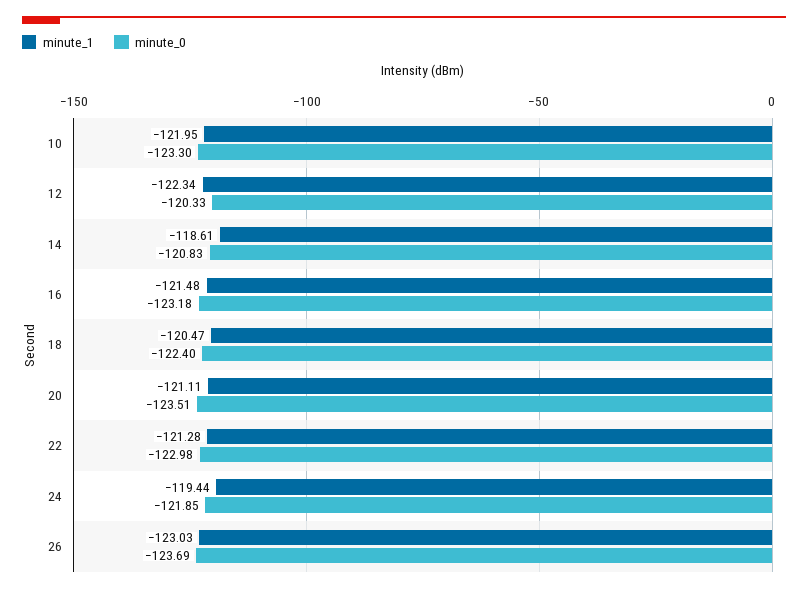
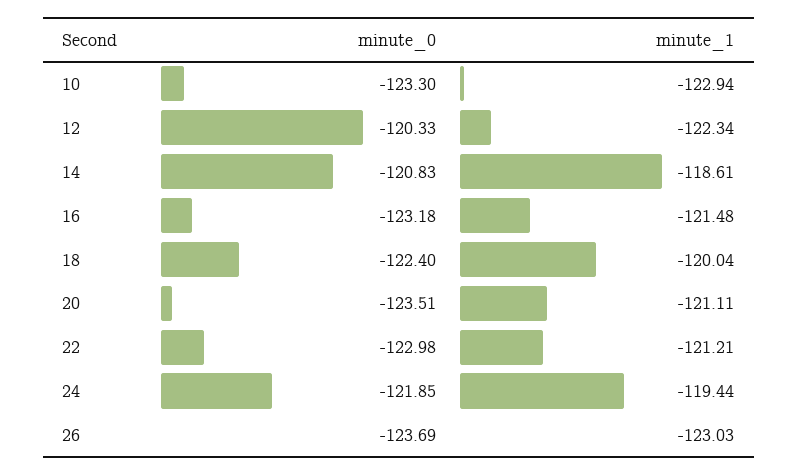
  {
    "minute_1": {
-     "10": -121.95,
+     "10": -122.94,
      "12": -122.34,
      "14": -118.61,
      "16": -121.48,
-     "18": -120.47,
+     "18": -120.04,
      "20": -121.11,
-     "22": -121.28,
+     "22": -121.21,
      "24": -119.44,
      "26": -123.03
    },
    "minute_0": {
      "10": -123.3,
      "12": -120.33,
      "14": -120.83,
      "16": -123.18,
      "18": -122.4,
      "20": -123.51,
      "22": -122.98,
      "24": -121.85,
      "26": -123.69
    }
  }

